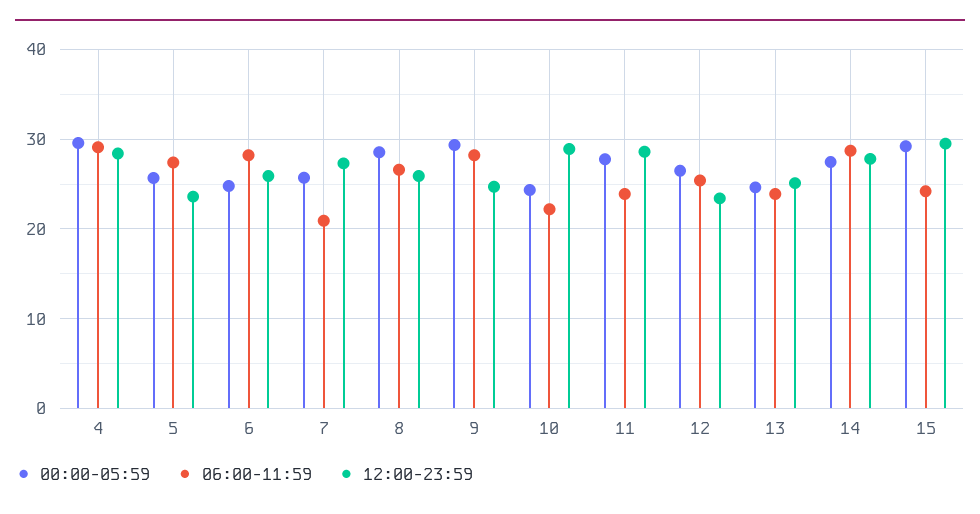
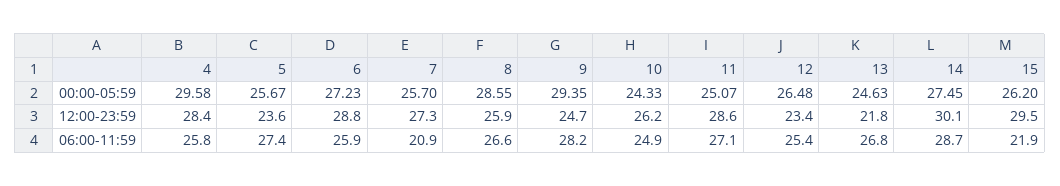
  {
    "00:00-05:59": {
      "4": 29.58,
      "5": 25.67,
-     "6": 25,
+     "6": 27.23,
      "7": 25.7,
      "8": 28.55,
      "9": 29.35,
      "10": 24.33,
-     "11": 28,
+     "11": 25.07,
      "12": 26.48,
      "13": 24.63,
      "14": 27.45,
-     "15": 29
+     "15": 26.2
    },
    "06:00-11:59": {
-     "4": 29,
+     "4": 25.8,
      "5": 27.4,
-     "6": 28,
+     "6": 25.9,
      "7": 20.9,
      "8": 26.6,
      "9": 28.2,
-     "10": 22,
+     "10": 24.9,
-     "11": 24,
+     "11": 27.1,
      "12": 25.4,
-     "13": 24,
+     "13": 26.8,
      "14": 28.7,
-     "15": 24
+     "15": 21.9
    },
    "12:00-23:59": {
      "4": 28.4,
      "5": 23.6,
-     "6": 26,
+     "6": 28.8,
      "7": 27.3,
      "8": 25.9,
      "9": 24.7,
-     "10": 29,
+     "10": 26.2,
      "11": 28.6,
      "12": 23.4,
-     "13": 25,
+     "13": 21.8,
-     "14": 28,
+     "14": 30.1,
      "15": 29.5
    }
  }

